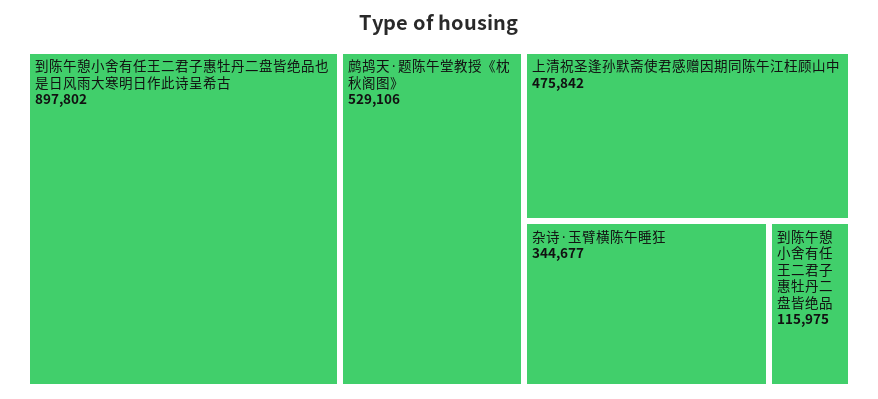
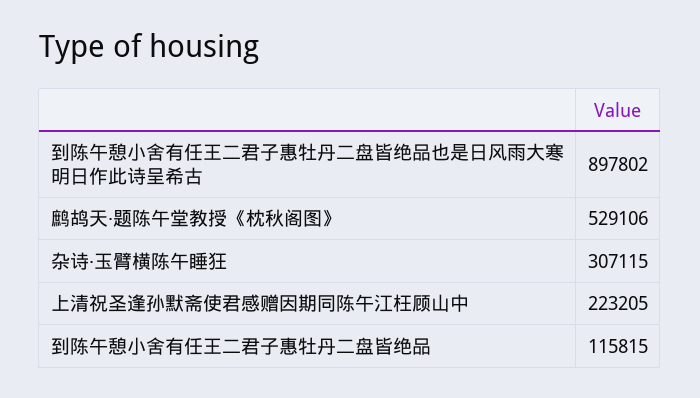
  {
    "到陈午憩小舍有任王二君子惠牡丹二盘皆绝品也是日风雨大寒明日作此诗呈希古": 897802,
    "鹧鸪天·题陈午堂教授《枕秋阁图》": 529106,
-   "上清祝圣逢孙默斋使君感赠因期同陈午江枉顾山中": 475842,
+   "上清祝圣逢孙默斋使君感赠因期同陈午江枉顾山中": 223205,
-   "杂诗·玉臂横陈午睡狂": 344677,
+   "杂诗·玉臂横陈午睡狂": 307115,
-   "到陈午憩小舍有任王二君子惠牡丹二盘皆绝品": 115975
+   "到陈午憩小舍有任王二君子惠牡丹二盘皆绝品": 115815
  }

